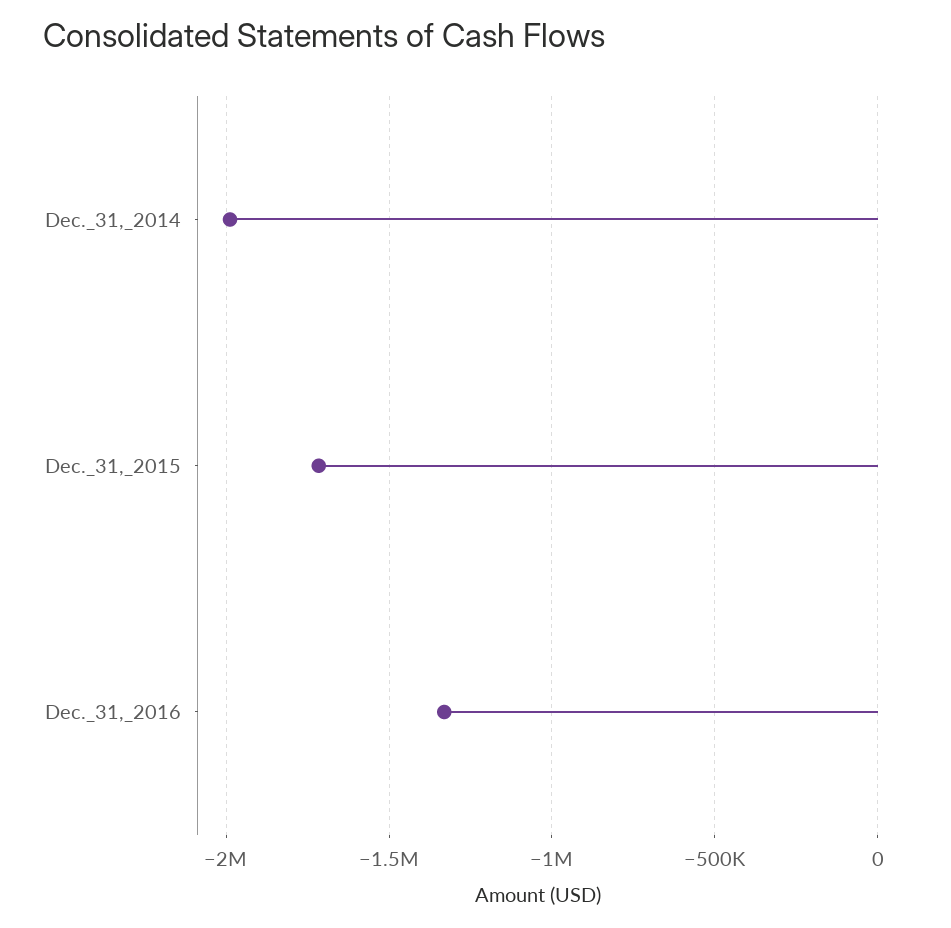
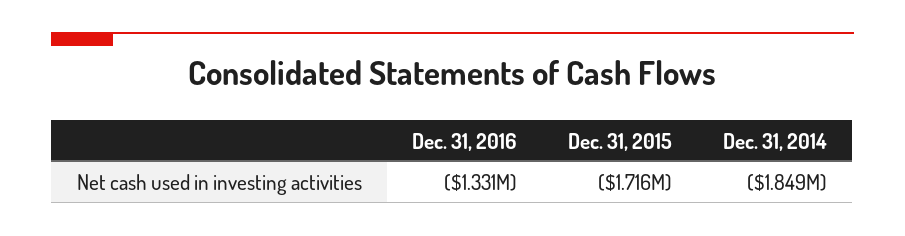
  {
-   "Dec._31,_2014": -2000000,
+   "Dec._31,_2014": -1849000,
    "Dec._31,_2015": -1716000,
    "Dec._31,_2016": -1331000
  }

